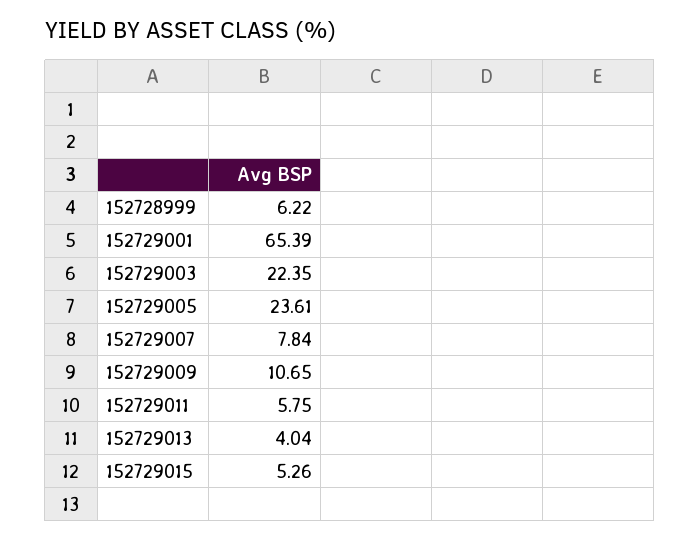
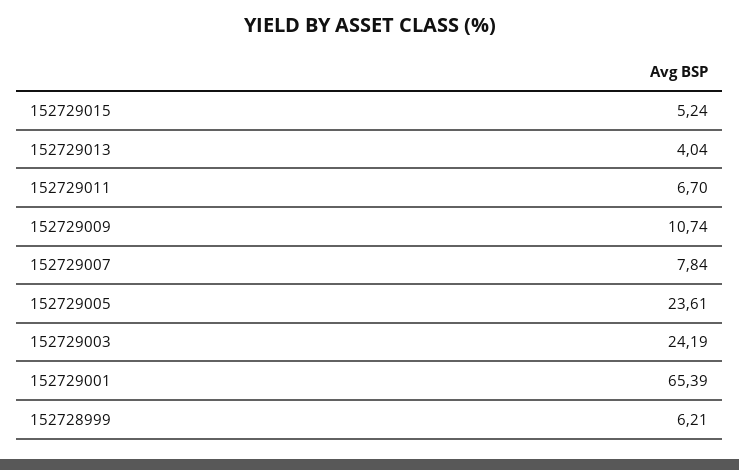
  {
-   "152728999": 6.22,
+   "152728999": 6.21,
    "152729001": 65.39,
-   "152729003": 22.35,
+   "152729003": 24.19,
    "152729005": 23.61,
    "152729007": 7.84,
-   "152729009": 10.65,
+   "152729009": 10.74,
-   "152729011": 5.75,
+   "152729011": 6.7,
    "152729013": 4.04,
-   "152729015": 5.26
+   "152729015": 5.24
  }

